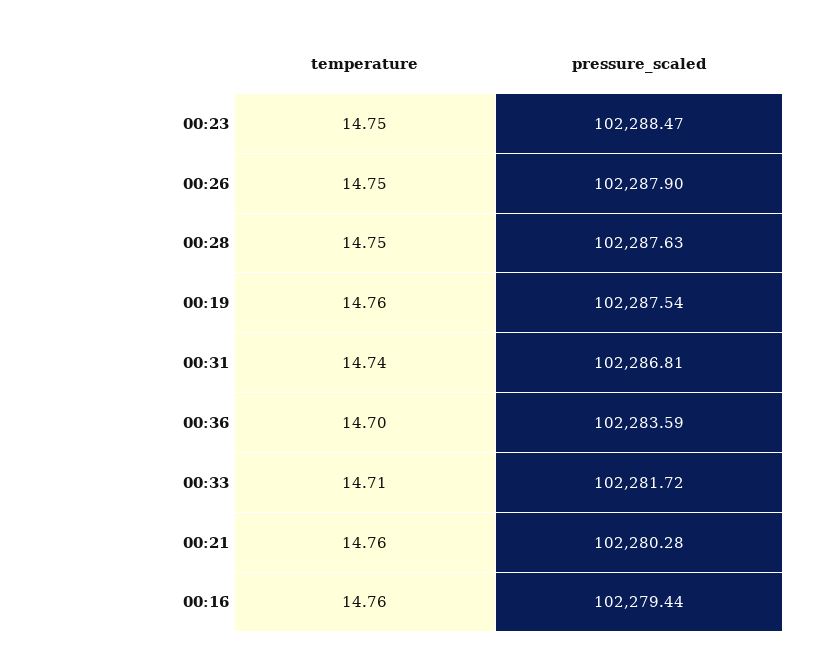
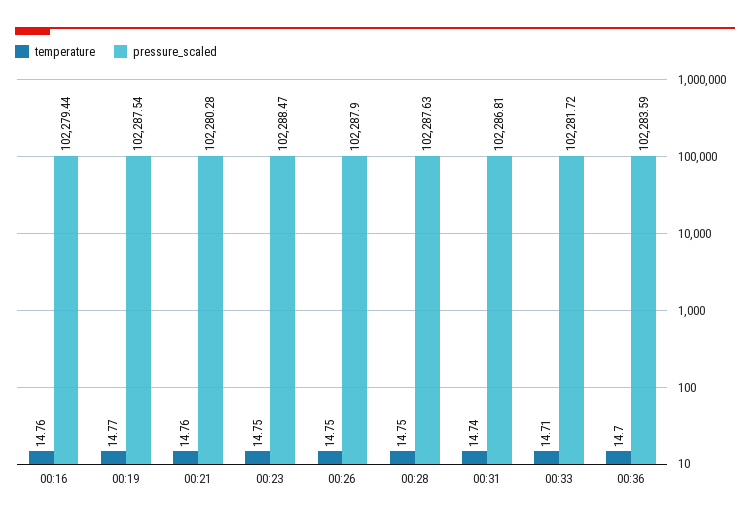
  {
    "temperature": {
      "00:23": 14.75,
      "00:26": 14.75,
      "00:28": 14.75,
-     "00:19": 14.76,
+     "00:19": 14.77,
      "00:31": 14.74,
      "00:36": 14.7,
      "00:33": 14.71,
      "00:21": 14.76,
      "00:16": 14.76
    },
    "pressure_scaled": {
      "00:23": 102288.47,
      "00:26": 102287.9,
      "00:28": 102287.63,
      "00:19": 102287.54,
      "00:31": 102286.81,
      "00:36": 102283.59,
      "00:33": 102281.72,
      "00:21": 102280.28,
      "00:16": 102279.44
    }
  }

